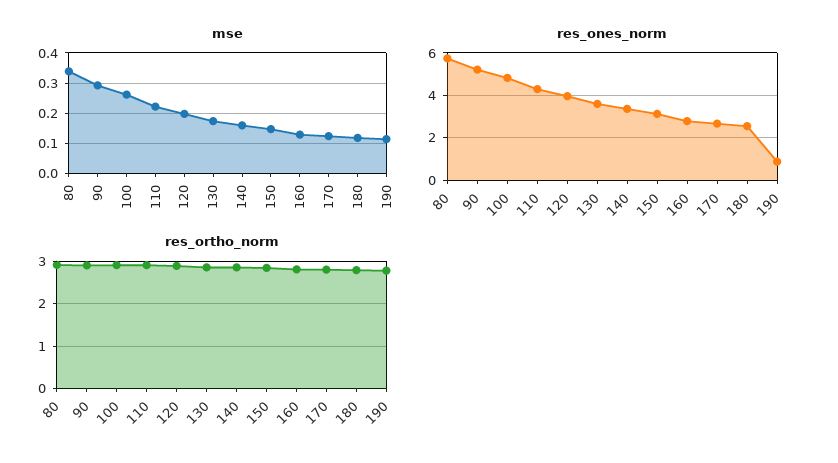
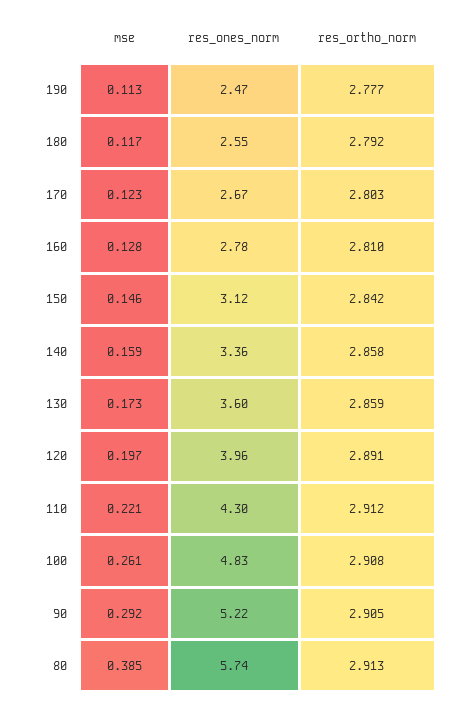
  {
    "mse": {
-     "80": 0.34,
+     "80": 0.385,
      "90": 0.292,
      "100": 0.261,
      "110": 0.221,
      "120": 0.197,
      "130": 0.173,
      "140": 0.159,
      "150": 0.146,
      "160": 0.128,
      "170": 0.123,
      "180": 0.117,
      "190": 0.113
    },
    "res_ones_norm": {
      "80": 5.74,
      "90": 5.22,
      "100": 4.83,
      "110": 4.3,
      "120": 3.96,
      "130": 3.6,
      "140": 3.36,
      "150": 3.12,
      "160": 2.78,
      "170": 2.67,
      "180": 2.55,
-     "190": 1
+     "190": 2.47
    },
    "res_ortho_norm": {
      "80": 2.913,
      "90": 2.905,
      "100": 2.908,
      "110": 2.912,
      "120": 2.891,
      "130": 2.859,
      "140": 2.858,
      "150": 2.842,
      "160": 2.81,
      "170": 2.803,
      "180": 2.792,
      "190": 2.777
    }
  }

